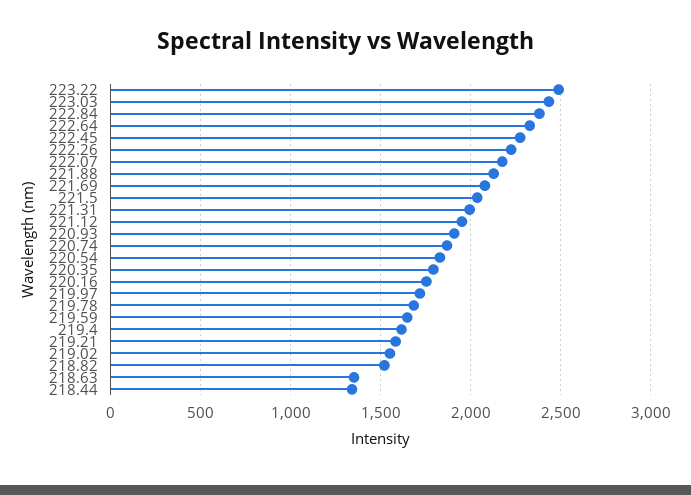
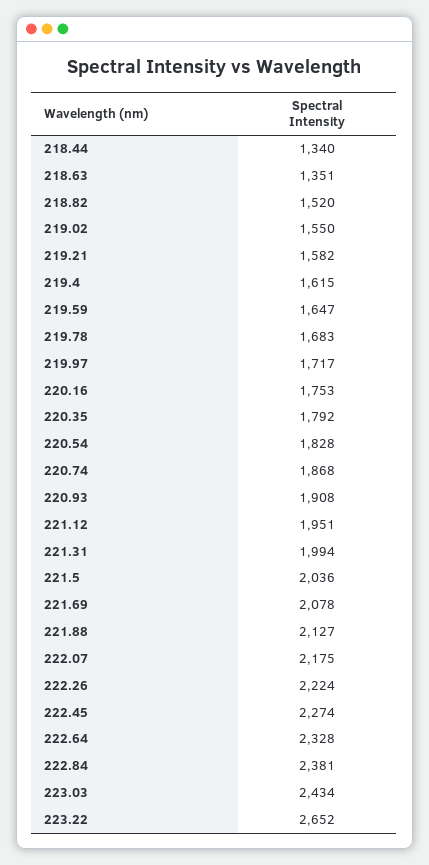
  {
-   "223.22": 2500,
+   "223.22": 2652,
    "223.03": 2434,
    "222.84": 2381,
    "222.64": 2328,
    "222.45": 2274,
    "222.26": 2224,
    "222.07": 2175,
    "221.88": 2127,
    "221.69": 2078,
    "221.5": 2036,
    "221.31": 1994,
    "221.12": 1951,
    "220.93": 1908,
    "220.74": 1868,
    "220.54": 1828,
    "220.35": 1792,
    "220.16": 1753,
    "219.97": 1717,
    "219.78": 1683,
    "219.59": 1647,
    "219.4": 1615,
    "219.21": 1582,
    "219.02": 1550,
    "218.82": 1520,
    "218.63": 1351,
    "218.44": 1340
  }

